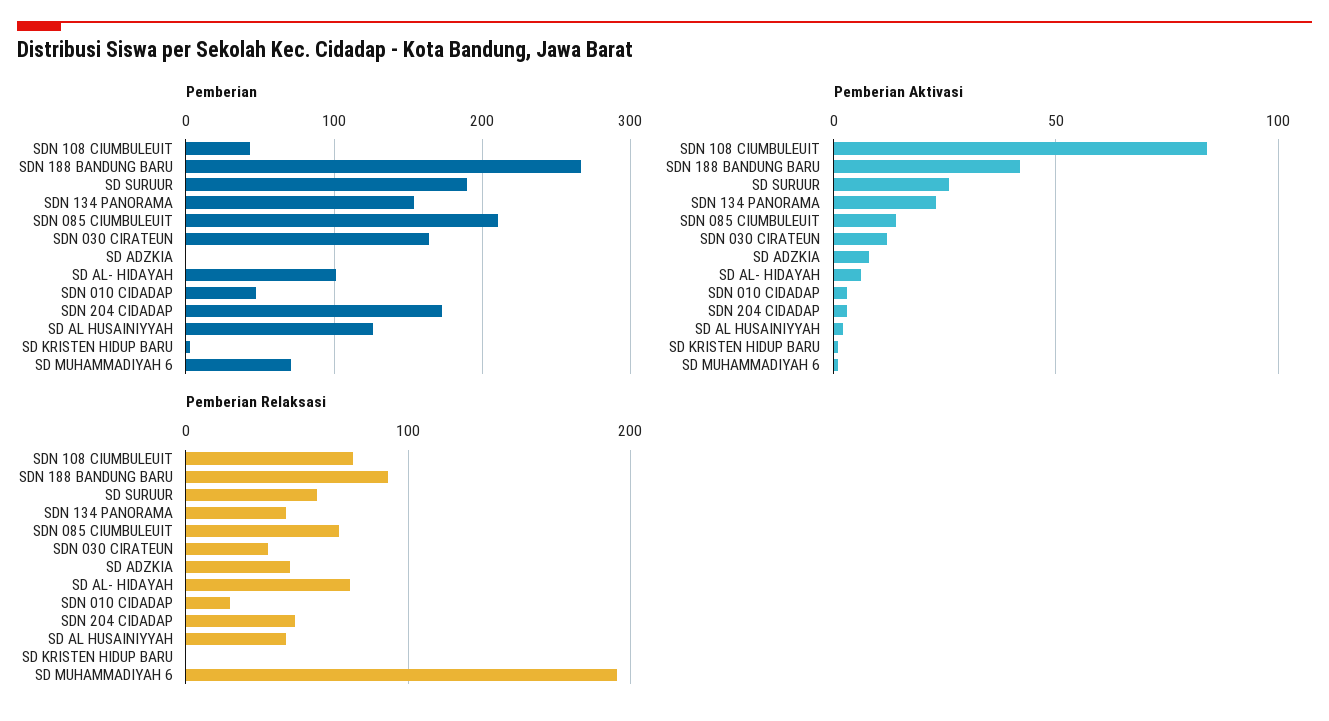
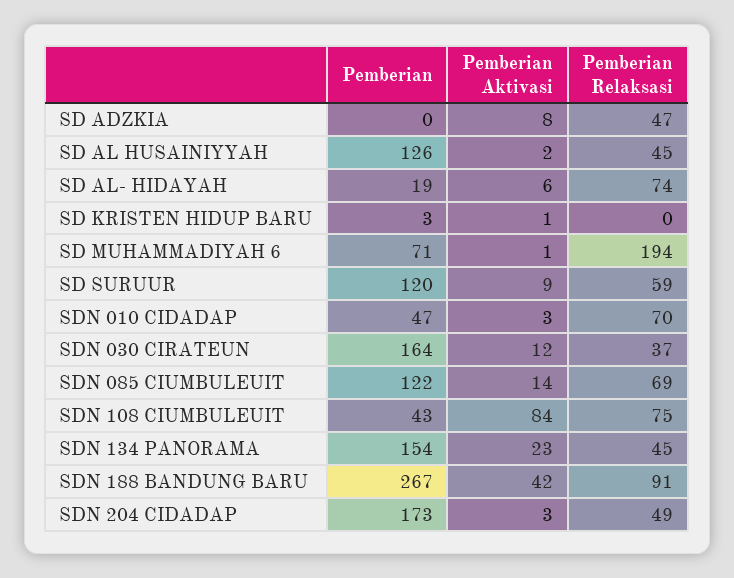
  {
    "Pemberian": {
      "SDN 108 CIUMBULEUIT": 43,
      "SDN 188 BANDUNG BARU": 267,
-     "SD SURUUR": 190,
+     "SD SURUUR": 120,
      "SDN 134 PANORAMA": 154,
-     "SDN 085 CIUMBULEUIT": 210,
+     "SDN 085 CIUMBULEUIT": 122,
      "SDN 030 CIRATEUN": 164,
      "SD ADZKIA": 0,
-     "SD AL- HIDAYAH": 100,
+     "SD AL- HIDAYAH": 19,
      "SDN 010 CIDADAP": 47,
      "SDN 204 CIDADAP": 173,
      "SD AL HUSAINIYYAH": 126,
      "SD KRISTEN HIDUP BARU": 3,
      "SD MUHAMMADIYAH 6": 71
    },
    "Pemberian Aktivasi": {
      "SDN 108 CIUMBULEUIT": 84,
      "SDN 188 BANDUNG BARU": 42,
-     "SD SURUUR": 25,
+     "SD SURUUR": 9,
      "SDN 134 PANORAMA": 23,
      "SDN 085 CIUMBULEUIT": 14,
      "SDN 030 CIRATEUN": 12,
      "SD ADZKIA": 8,
      "SD AL- HIDAYAH": 6,
      "SDN 010 CIDADAP": 3,
      "SDN 204 CIDADAP": 3,
      "SD AL HUSAINIYYAH": 2,
      "SD KRISTEN HIDUP BARU": 1,
      "SD MUHAMMADIYAH 6": 1
    },
    "Pemberian Relaksasi": {
      "SDN 108 CIUMBULEUIT": 75,
      "SDN 188 BANDUNG BARU": 91,
      "SD SURUUR": 59,
      "SDN 134 PANORAMA": 45,
      "SDN 085 CIUMBULEUIT": 69,
      "SDN 030 CIRATEUN": 37,
      "SD ADZKIA": 47,
      "SD AL- HIDAYAH": 74,
-     "SDN 010 CIDADAP": 20,
+     "SDN 010 CIDADAP": 70,
      "SDN 204 CIDADAP": 49,
      "SD AL HUSAINIYYAH": 45,
      "SD KRISTEN HIDUP BARU": 0,
      "SD MUHAMMADIYAH 6": 194
    }
  }

